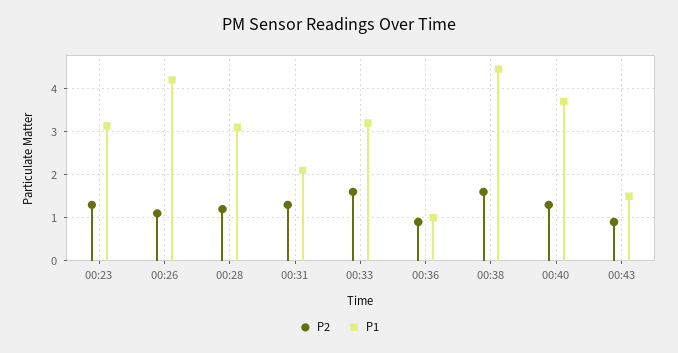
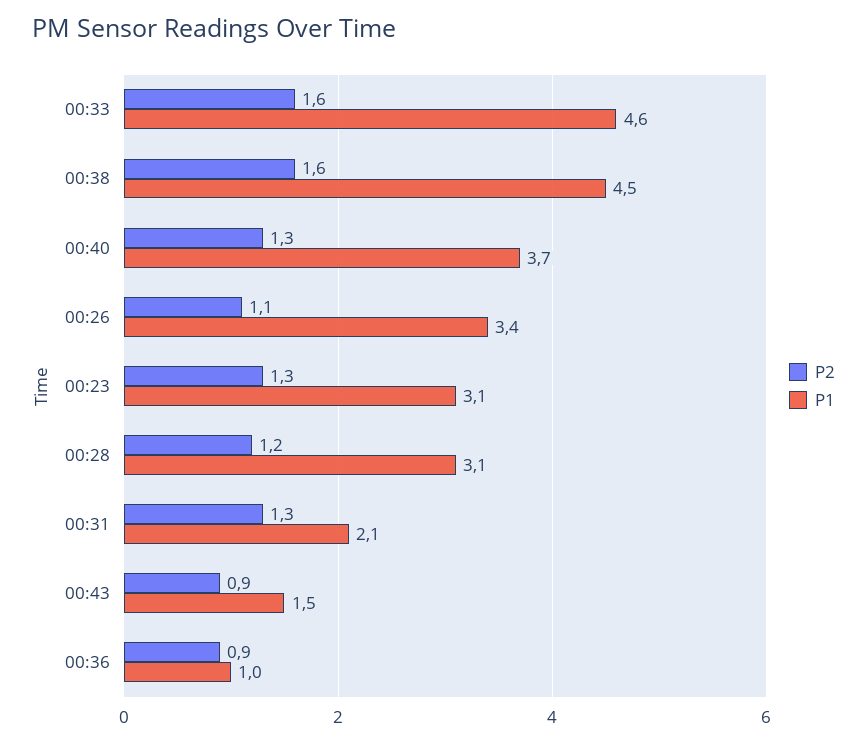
  {
    "P2": {
      "00:23": 1.3,
      "00:26": 1.1,
      "00:28": 1.2,
      "00:31": 1.3,
      "00:33": 1.6,
      "00:36": 0.9,
      "00:38": 1.6,
      "00:40": 1.3,
      "00:43": 0.9
    },
    "P1": {
      "00:23": 3.1,
-     "00:26": 4.2,
+     "00:26": 3.4,
      "00:28": 3.1,
      "00:31": 2.1,
-     "00:33": 3.2,
+     "00:33": 4.6,
      "00:36": 1,
      "00:38": 4.5,
      "00:40": 3.7,
      "00:43": 1.5
    }
  }

